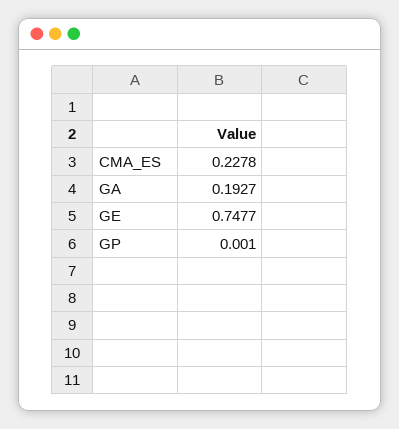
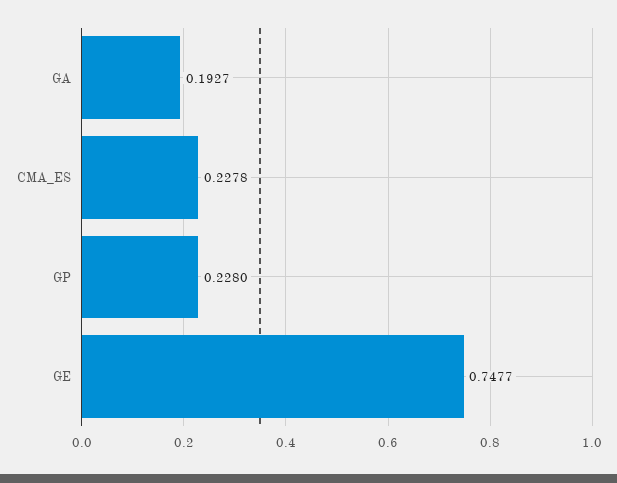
  {
    "CMA_ES": 0.2278,
    "GA": 0.1927,
    "GE": 0.7477,
-   "GP": 0.001
+   "GP": 0.228
  }

